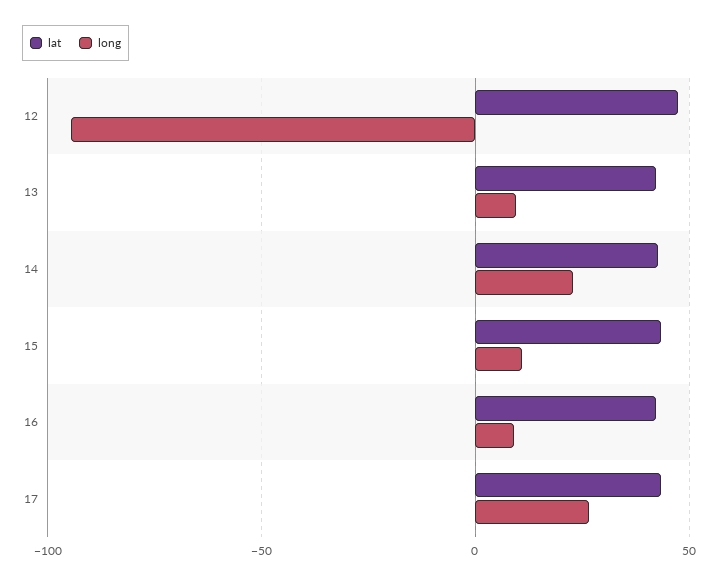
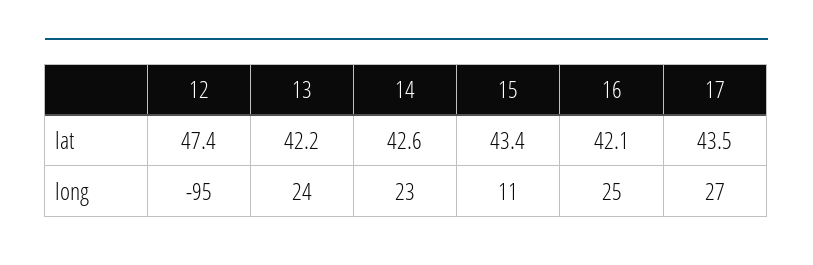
  {
    "lat": {
      "12": 47.4,
      "13": 42.2,
      "14": 42.6,
      "15": 43.4,
      "16": 42.1,
      "17": 43.5
    },
    "long": {
      "12": -95,
-     "13": 10,
+     "13": 24,
      "14": 23,
      "15": 11,
-     "16": 10,
+     "16": 25,
      "17": 27
    }
  }

